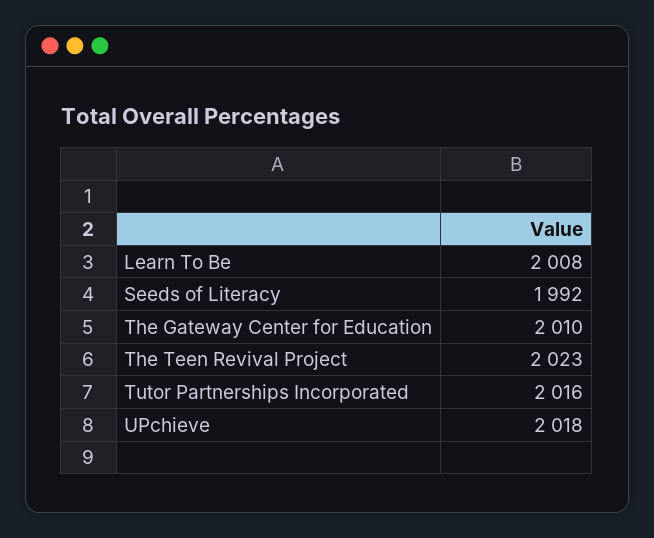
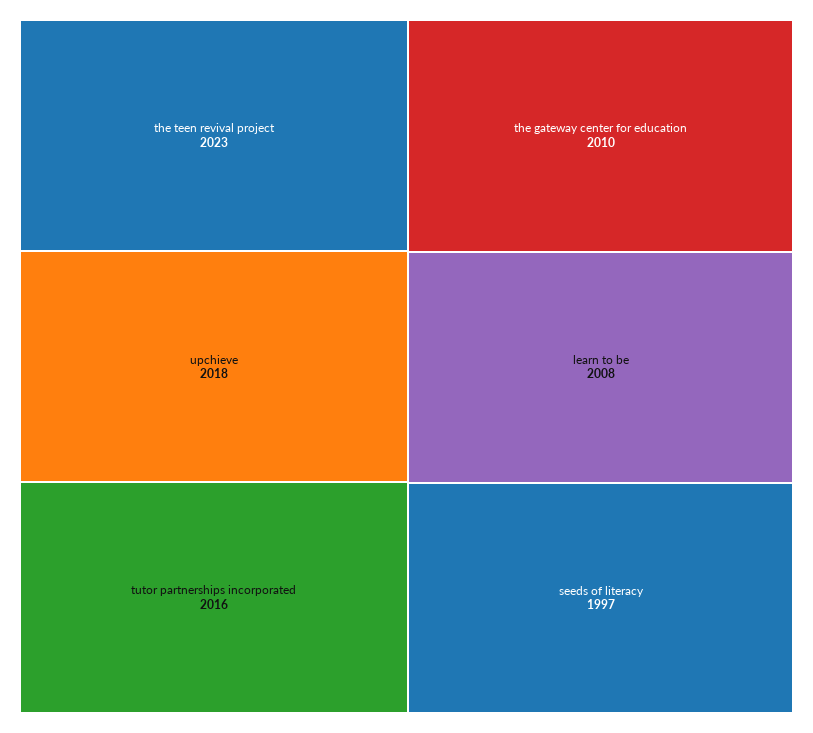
  {
    "Learn To Be": 2008,
-   "Seeds of Literacy": 1992,
+   "Seeds of Literacy": 1997,
    "The Gateway Center for Education": 2010,
    "The Teen Revival Project": 2023,
    "Tutor Partnerships Incorporated": 2016,
    "UPchieve": 2018
  }

